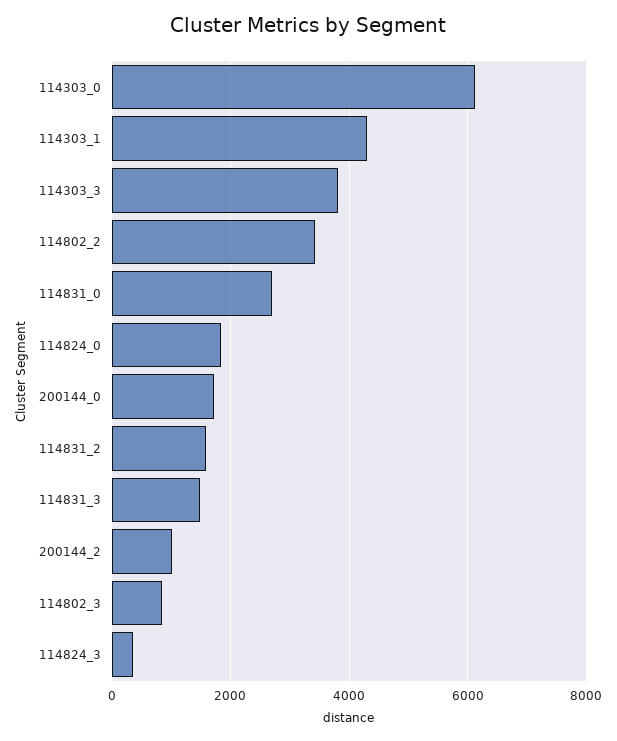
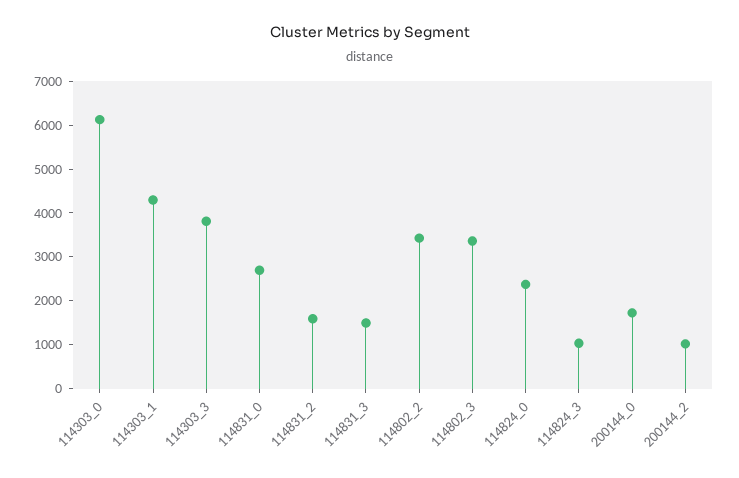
  {
    "114303_0": 6200,
    "114303_1": 4200,
    "114303_3": 3800,
    "114802_2": 3400,
    "114831_0": 2600,
-   "114824_0": 1800,
+   "114824_0": 2400,
    "200144_0": 1800,
    "114831_2": 1600,
    "114831_3": 1400,
    "200144_2": 1000,
-   "114802_3": 800,
+   "114802_3": 3400,
-   "114824_3": 400
+   "114824_3": 1000
  }

